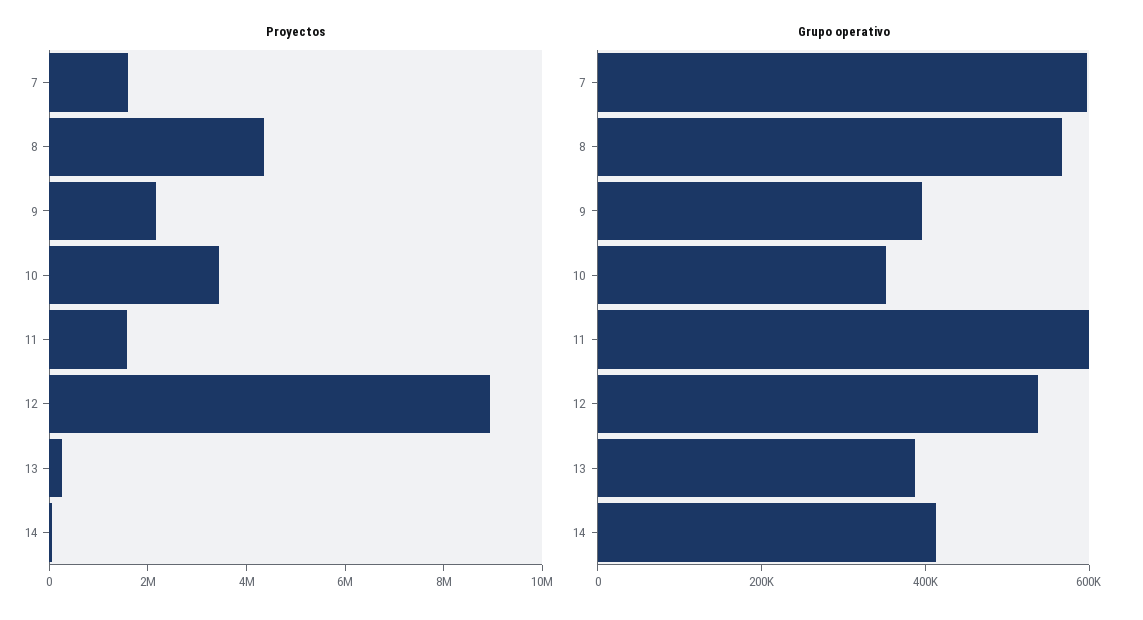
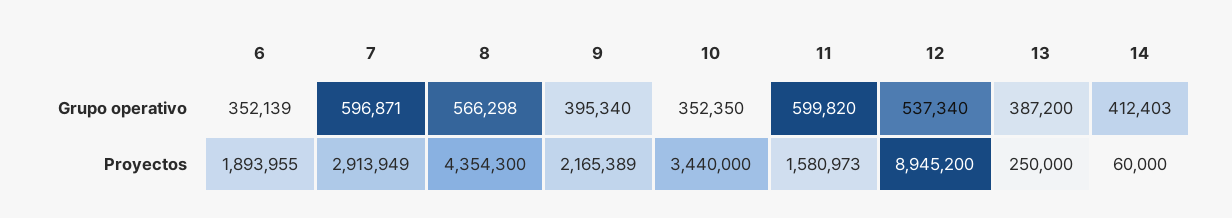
  {
    "Proyectos": {
-     "7": 1500000,
+     "7": 2913949,
      "8": 4354300,
      "9": 2165389,
      "10": 3440000,
      "11": 1580973,
      "12": 8945200,
      "13": 250000,
-     "14": 60000
+     "14": 60000,
+     "6": 1893955
    },
    "Grupo operativo": {
      "7": 596871,
      "8": 566298,
      "9": 395340,
      "10": 352350,
      "11": 599820,
      "12": 537340,
      "13": 387200,
-     "14": 412403
+     "14": 412403,
+     "6": 352139
    }
  }

